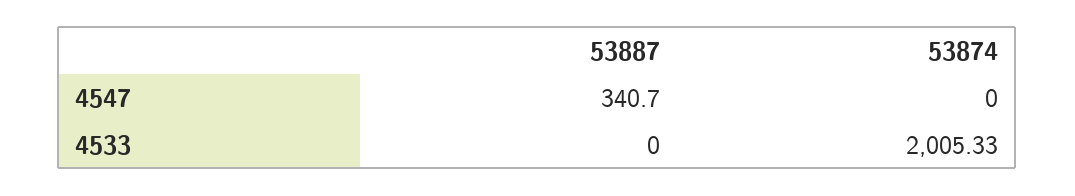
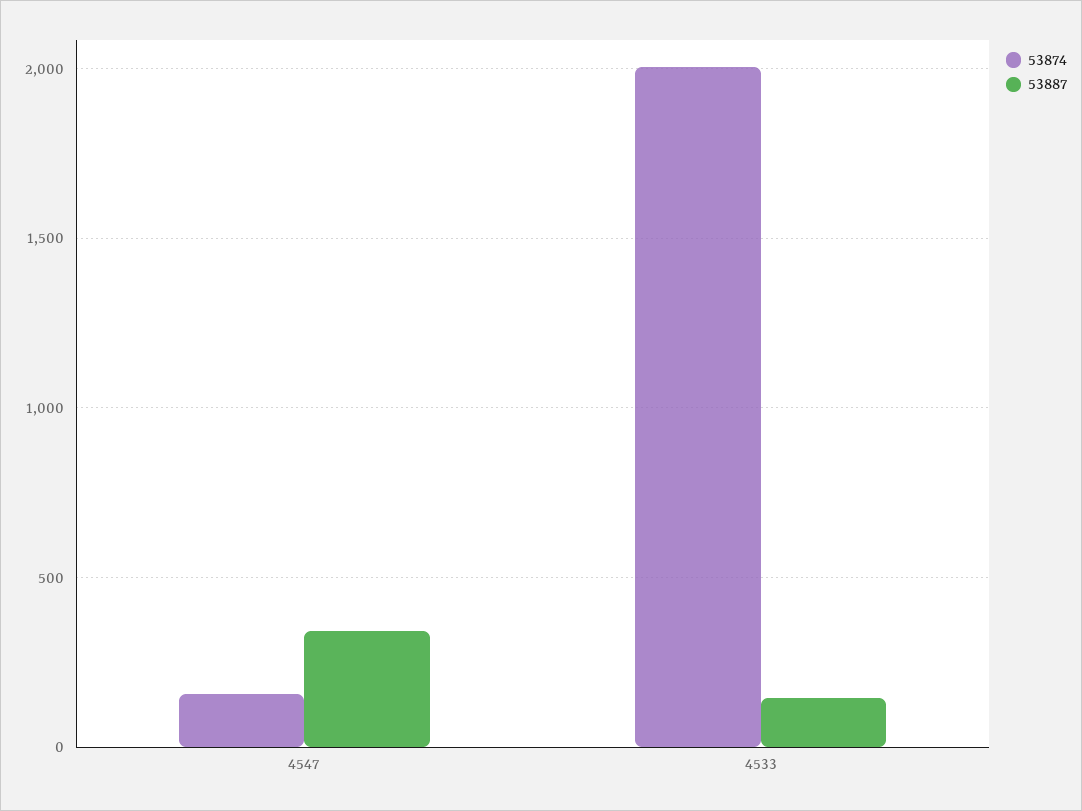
  {
    "53887": {
      "4547": 340.7,
-     "4533": 0
+     "4533": 150
    },
    "53874": {
-     "4547": 0,
+     "4547": 150,
      "4533": 2005.33
    }
  }

